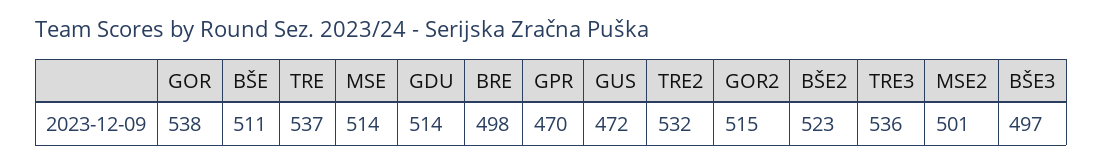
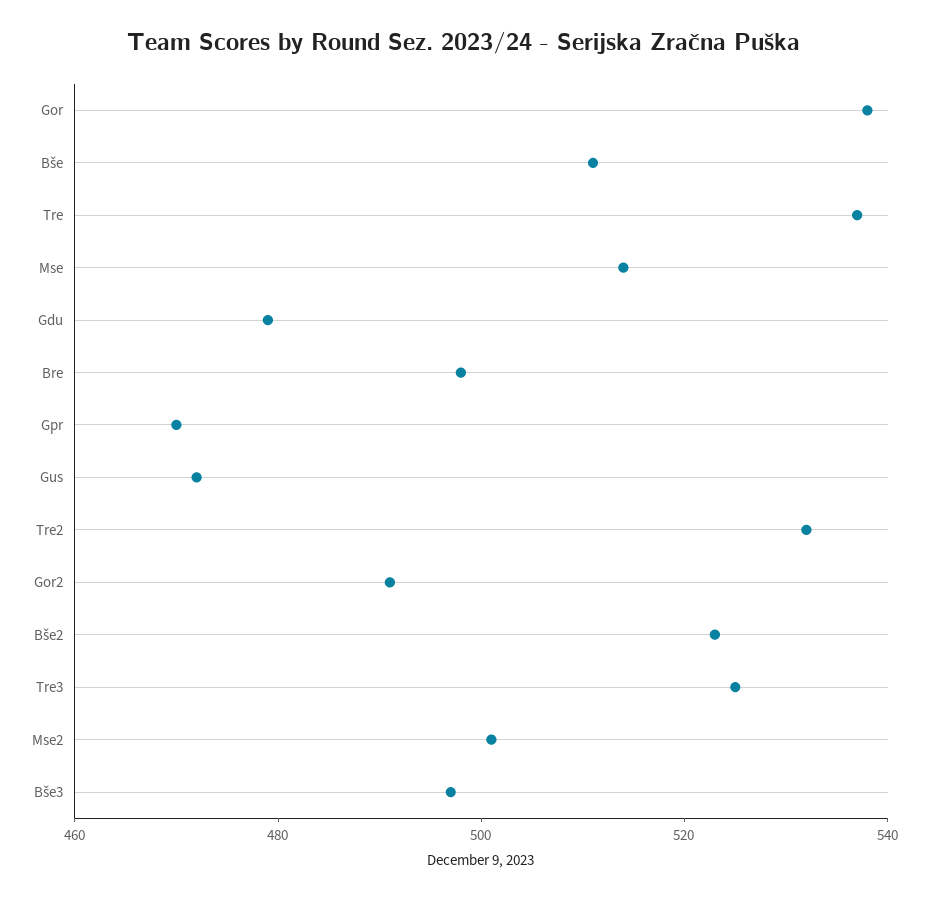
  {
    "GOR": 538,
    "BŠE": 511,
    "TRE": 537,
    "MSE": 514,
-   "GDU": 514,
+   "GDU": 480,
    "BRE": 498,
    "GPR": 470,
    "GUS": 472,
    "TRE2": 532,
-   "GOR2": 515,
+   "GOR2": 490,
    "BŠE2": 523,
-   "TRE3": 536,
+   "TRE3": 525,
    "MSE2": 501,
    "BŠE3": 497
  }

